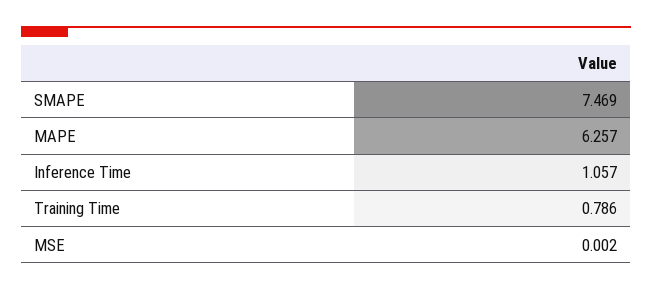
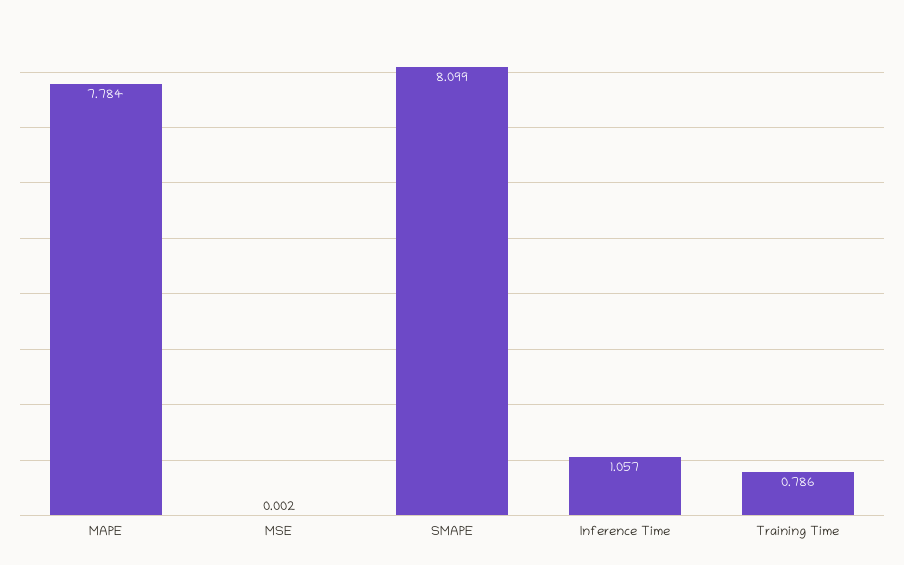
  {
-   "SMAPE": 7.469,
+   "SMAPE": 8.099,
-   "MAPE": 6.257,
+   "MAPE": 7.784,
    "Inference Time": 1.057,
    "Training Time": 0.786,
    "MSE": 0.002
  }

